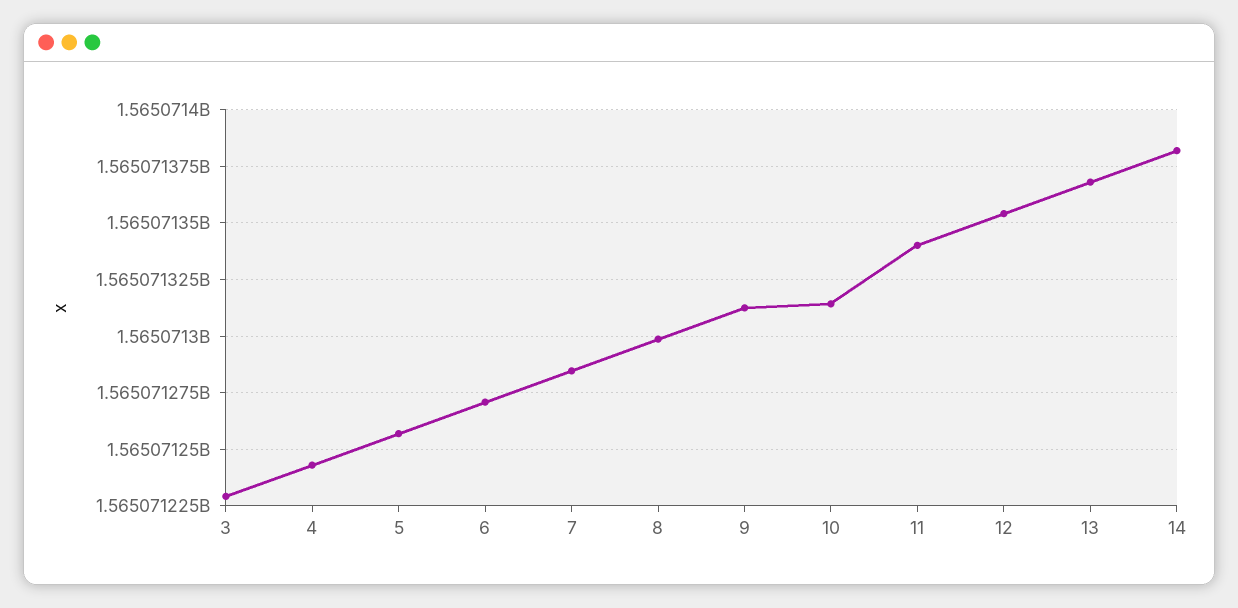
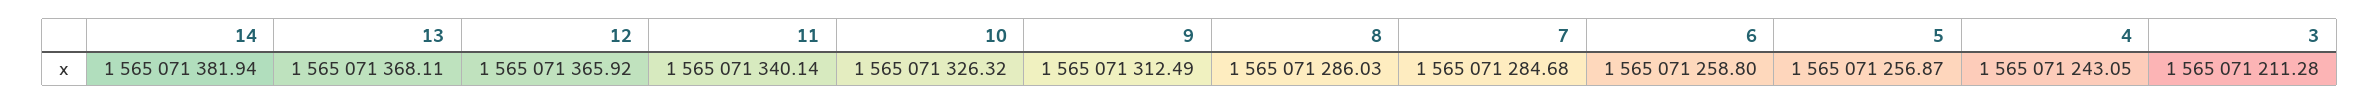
  {
-   "3": 1565071230,
+   "3": 1565071211.28,
    "4": 1565071243.05,
    "5": 1565071256.87,
-   "6": 1565071270,
+   "6": 1565071258.8,
    "7": 1565071284.68,
-   "8": 1565071300,
+   "8": 1565071286.03,
    "9": 1565071312.49,
-   "10": 1565071315,
+   "10": 1565071326.32,
    "11": 1565071340.14,
-   "12": 1565071355,
+   "12": 1565071365.92,
    "13": 1565071368.11,
    "14": 1565071381.94
  }

